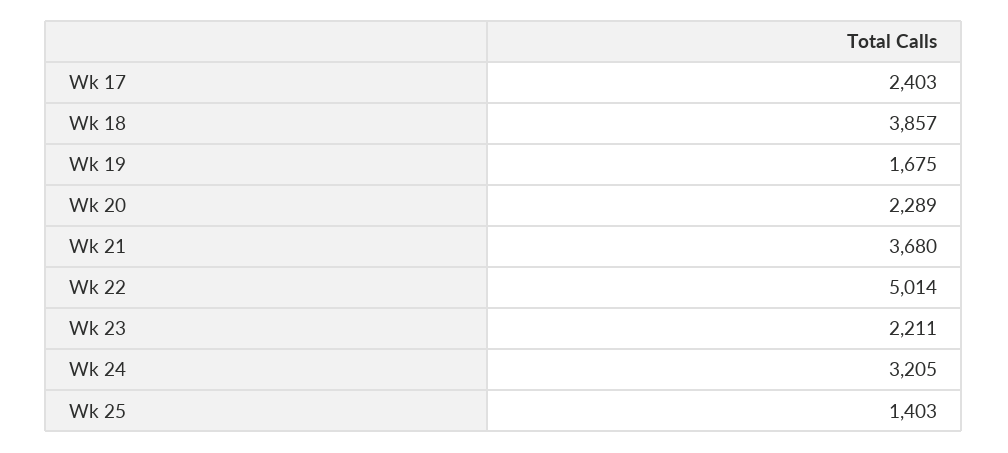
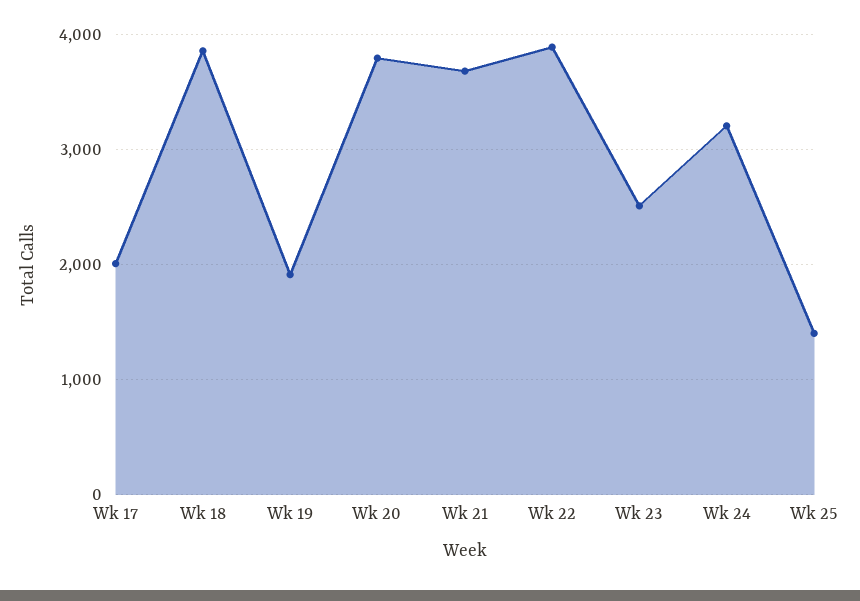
  {
-   "Wk 17": 2403,
+   "Wk 17": 2000,
    "Wk 18": 3857,
-   "Wk 19": 1675,
+   "Wk 19": 1900,
-   "Wk 20": 2289,
+   "Wk 20": 3800,
    "Wk 21": 3680,
-   "Wk 22": 5014,
+   "Wk 22": 3900,
-   "Wk 23": 2211,
+   "Wk 23": 2500,
    "Wk 24": 3205,
    "Wk 25": 1403
  }

